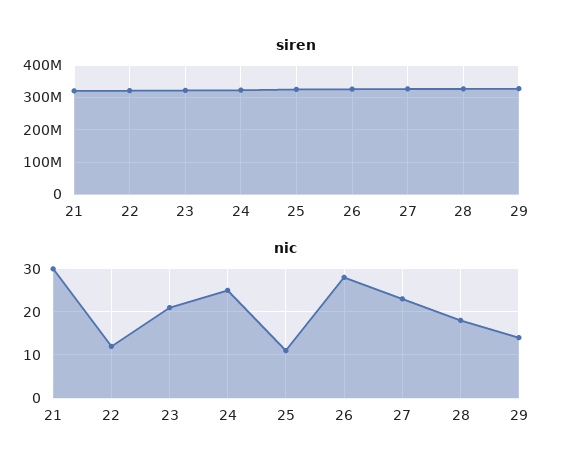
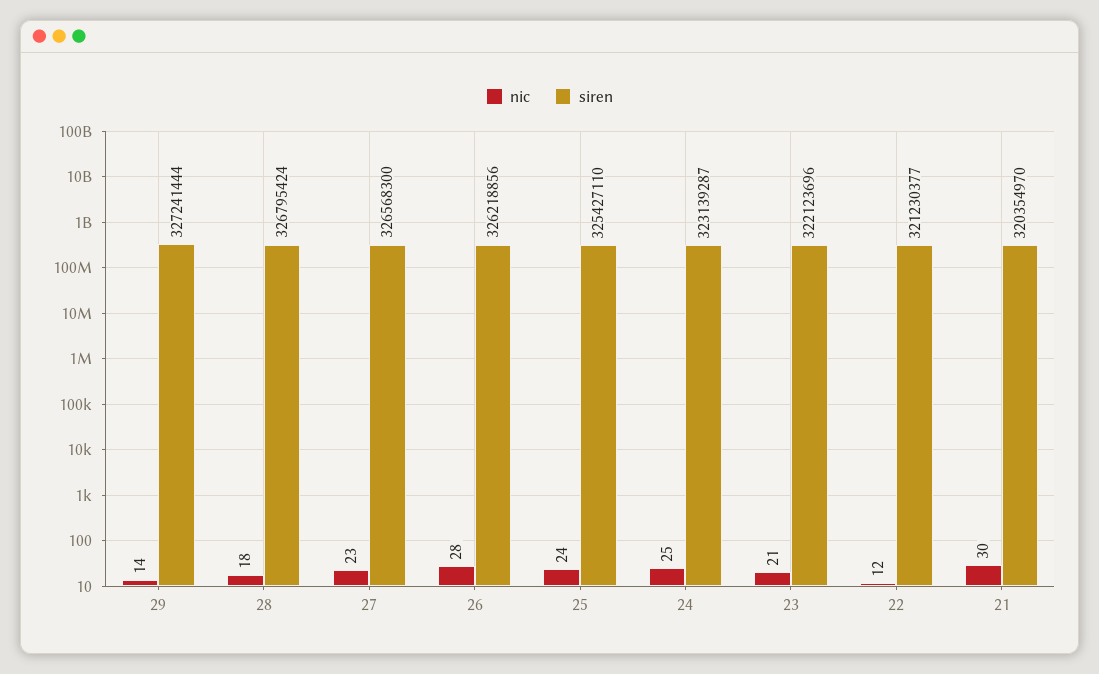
  {
    "siren": {
      "21": 320354970,
      "22": 321230377,
      "23": 322123696,
      "24": 323139287,
      "25": 325427110,
      "26": 326218856,
      "27": 326568300,
      "28": 326795424,
      "29": 327241444
    },
    "nic": {
      "21": 30,
      "22": 12,
      "23": 21,
      "24": 25,
-     "25": 10,
+     "25": 24,
      "26": 28,
      "27": 23,
      "28": 18,
      "29": 14
    }
  }

